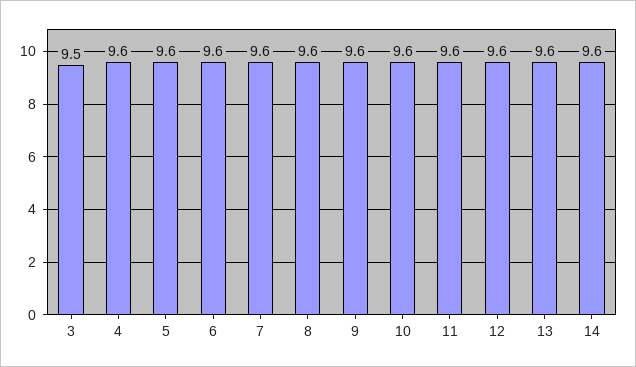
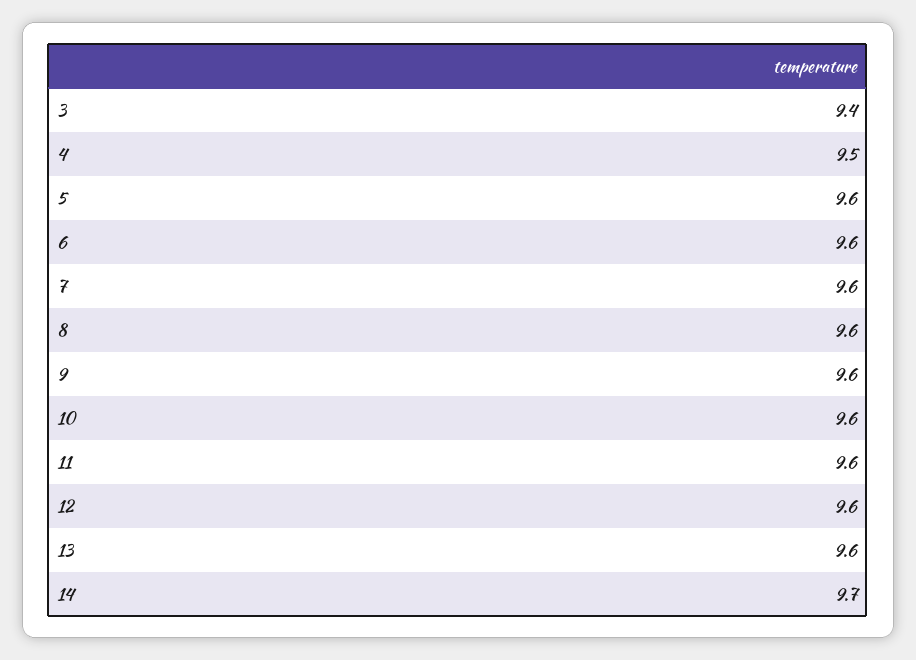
  {
-   "3": 9.5,
+   "3": 9.4,
-   "4": 9.6,
+   "4": 9.5,
    "5": 9.6,
    "6": 9.6,
    "7": 9.6,
    "8": 9.6,
    "9": 9.6,
    "10": 9.6,
    "11": 9.6,
    "12": 9.6,
    "13": 9.6,
-   "14": 9.6
+   "14": 9.7
  }

